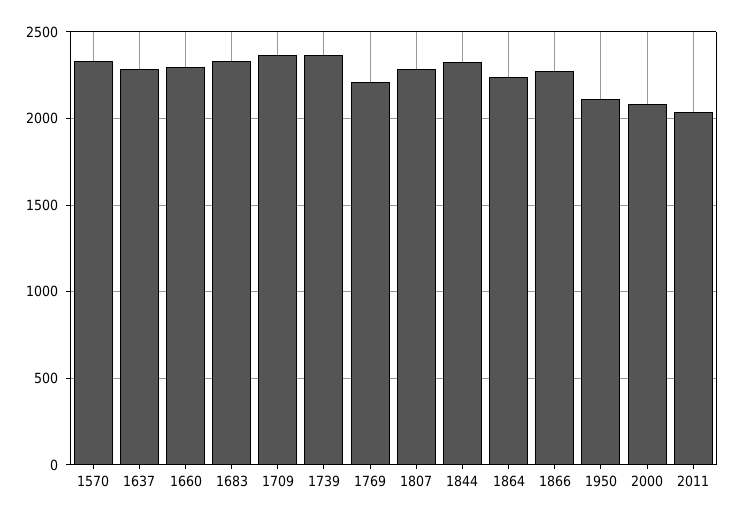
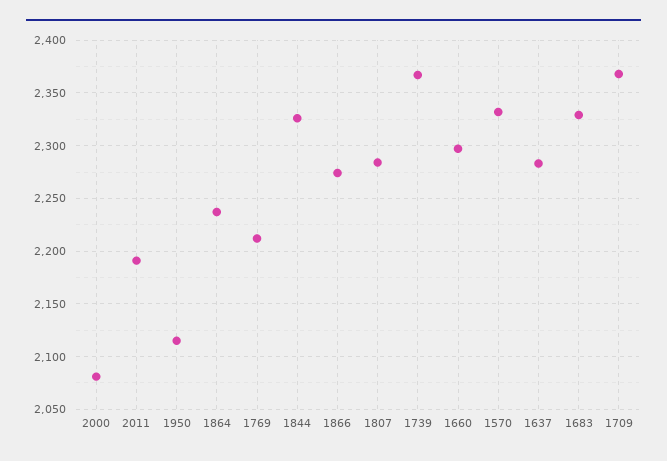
  {
    "1570": 2330,
    "1637": 2280,
    "1660": 2300,
    "1683": 2330,
    "1709": 2370,
    "1739": 2370,
    "1769": 2210,
    "1807": 2280,
    "1844": 2330,
    "1864": 2240,
    "1866": 2270,
    "1950": 2120,
    "2000": 2080,
-   "2011": 2050
+   "2011": 2190
  }

